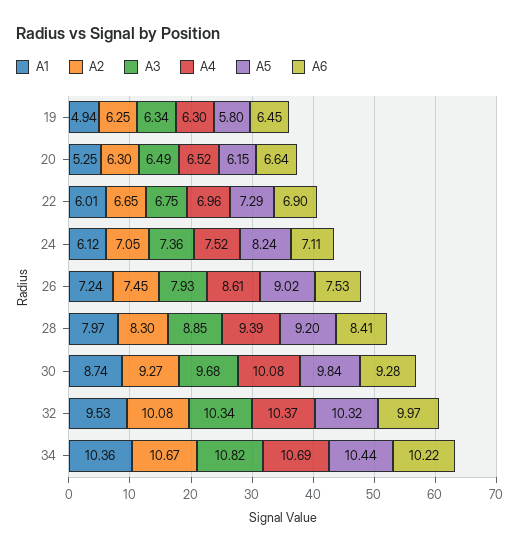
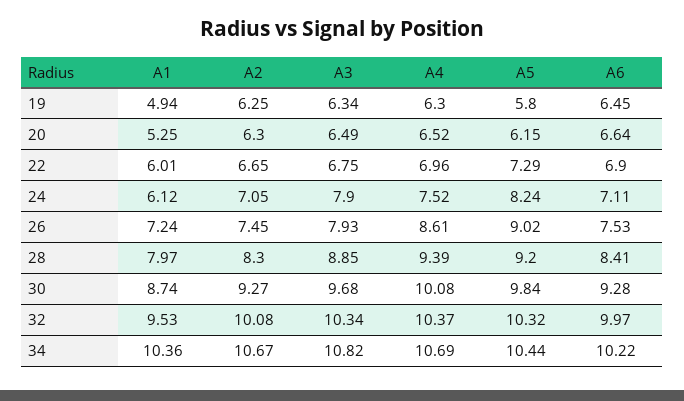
  {
    "A1": {
      "19": 4.94,
      "20": 5.25,
      "22": 6.01,
      "24": 6.12,
      "26": 7.24,
      "28": 7.97,
      "30": 8.74,
      "32": 9.53,
      "34": 10.36
    },
    "A2": {
      "19": 6.25,
      "20": 6.3,
      "22": 6.65,
      "24": 7.05,
      "26": 7.45,
      "28": 8.3,
      "30": 9.27,
      "32": 10.08,
      "34": 10.67
    },
    "A3": {
      "19": 6.34,
      "20": 6.49,
      "22": 6.75,
-     "24": 7.36,
+     "24": 7.9,
      "26": 7.93,
      "28": 8.85,
      "30": 9.68,
      "32": 10.34,
      "34": 10.82
    },
    "A4": {
      "19": 6.3,
      "20": 6.52,
      "22": 6.96,
      "24": 7.52,
      "26": 8.61,
      "28": 9.39,
      "30": 10.08,
      "32": 10.37,
      "34": 10.69
    },
    "A5": {
      "19": 5.8,
      "20": 6.15,
      "22": 7.29,
      "24": 8.24,
      "26": 9.02,
      "28": 9.2,
      "30": 9.84,
      "32": 10.32,
      "34": 10.44
    },
    "A6": {
      "19": 6.45,
      "20": 6.64,
      "22": 6.9,
      "24": 7.11,
      "26": 7.53,
      "28": 8.41,
      "30": 9.28,
      "32": 9.97,
      "34": 10.22
    }
  }

